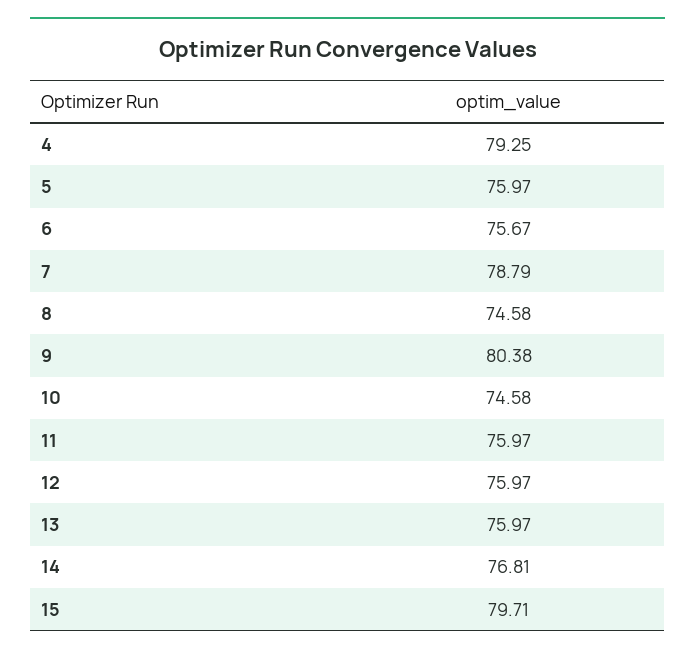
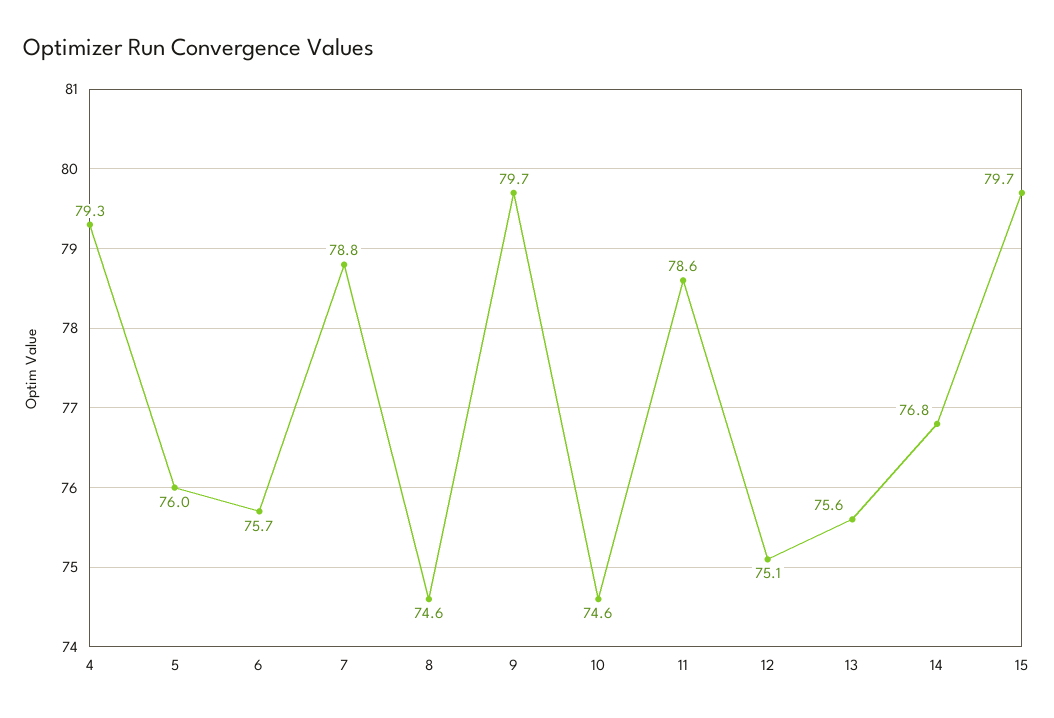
  {
    "4": 79.25,
    "5": 75.97,
    "6": 75.67,
    "7": 78.79,
    "8": 74.58,
-   "9": 80.38,
+   "9": 79.7,
    "10": 74.58,
-   "11": 75.97,
+   "11": 78.6,
-   "12": 75.97,
+   "12": 75.1,
-   "13": 75.97,
+   "13": 75.6,
    "14": 76.81,
    "15": 79.71
  }

